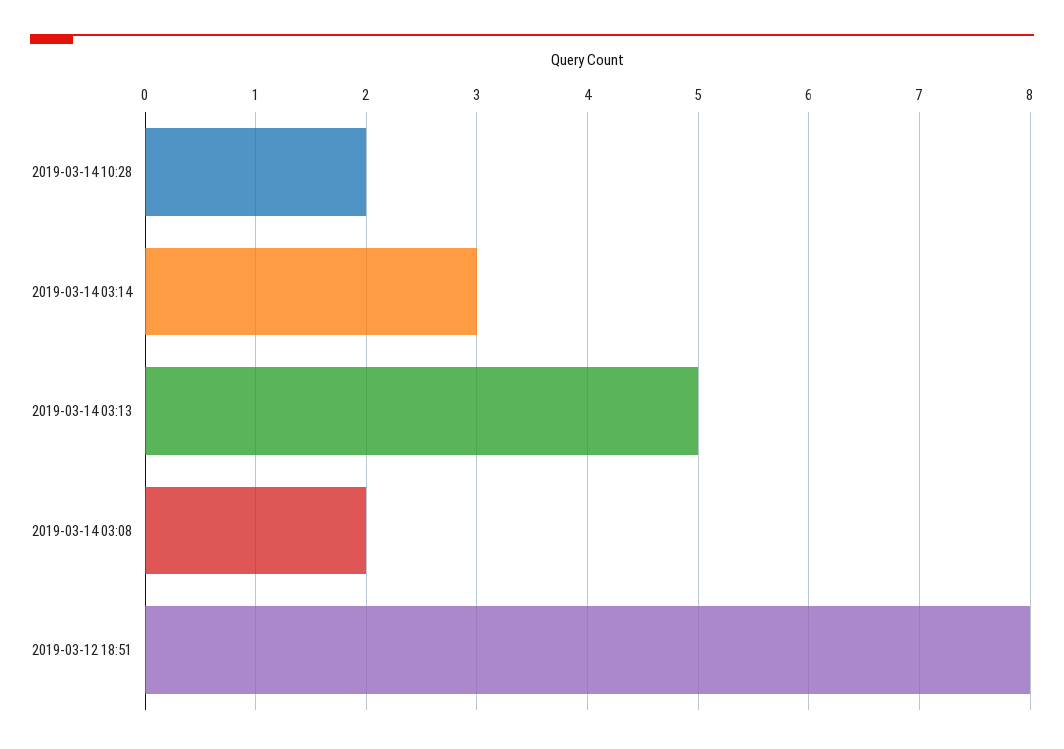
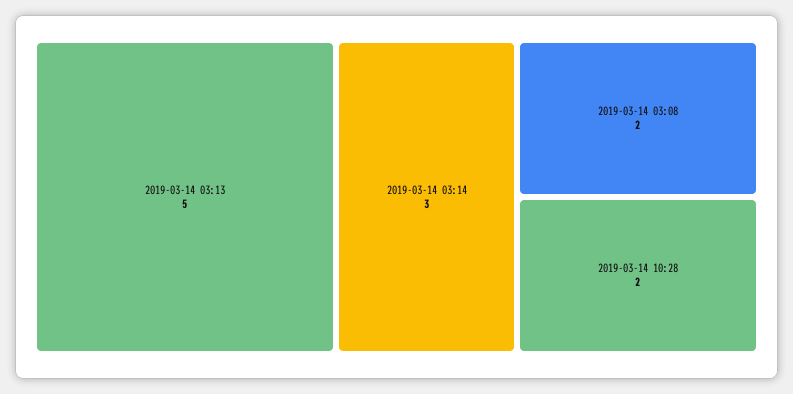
  {
    "2019-03-14 10:28": 2,
    "2019-03-14 03:14": 3,
    "2019-03-14 03:13": 5,
-   "2019-03-14 03:08": 2,
+   "2019-03-14 03:08": 2
-   "2019-03-12 18:51": 8
  }

